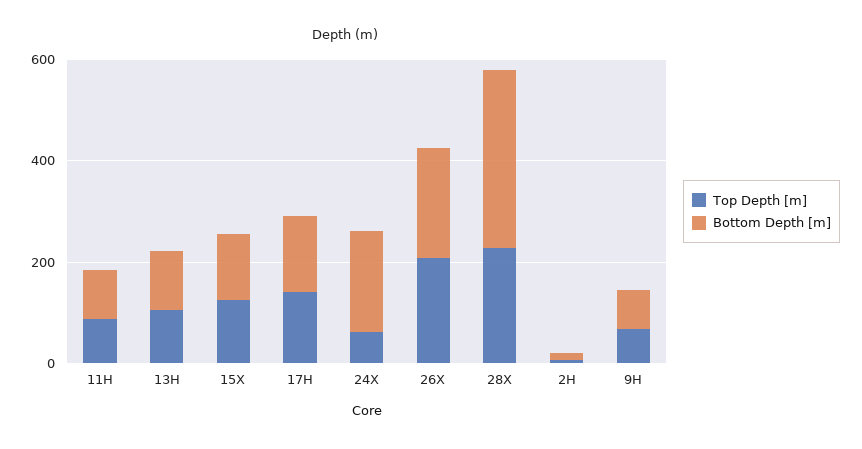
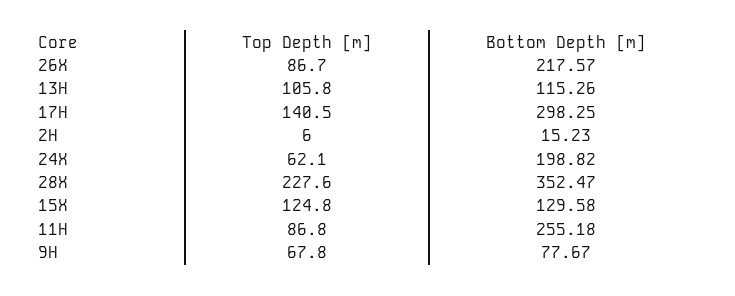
  {
    "Top Depth [m]": {
      "11H": 86.8,
      "13H": 105.8,
      "15X": 124.8,
      "17H": 140.5,
      "24X": 62.1,
-     "26X": 200,
+     "26X": 86.7,
      "28X": 227.6,
      "2H": 6,
      "9H": 67.8
    },
    "Bottom Depth [m]": {
-     "11H": 100,
+     "11H": 255.18,
      "13H": 115.26,
      "15X": 129.58,
-     "17H": 150,
+     "17H": 298.25,
      "24X": 198.82,
      "26X": 217.57,
      "28X": 352.47,
      "2H": 15.23,
      "9H": 77.67
    }
  }

